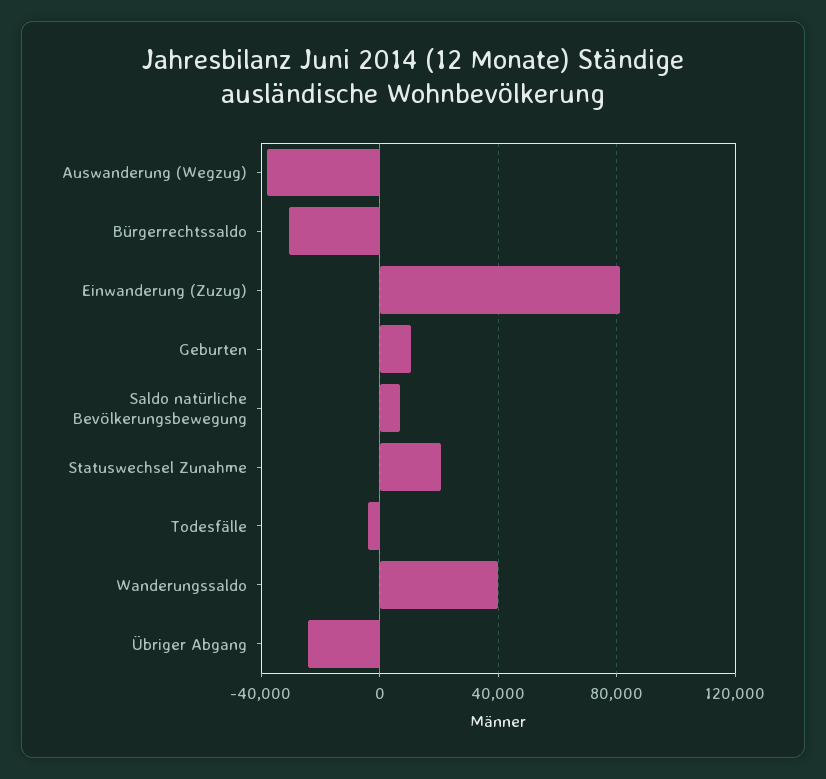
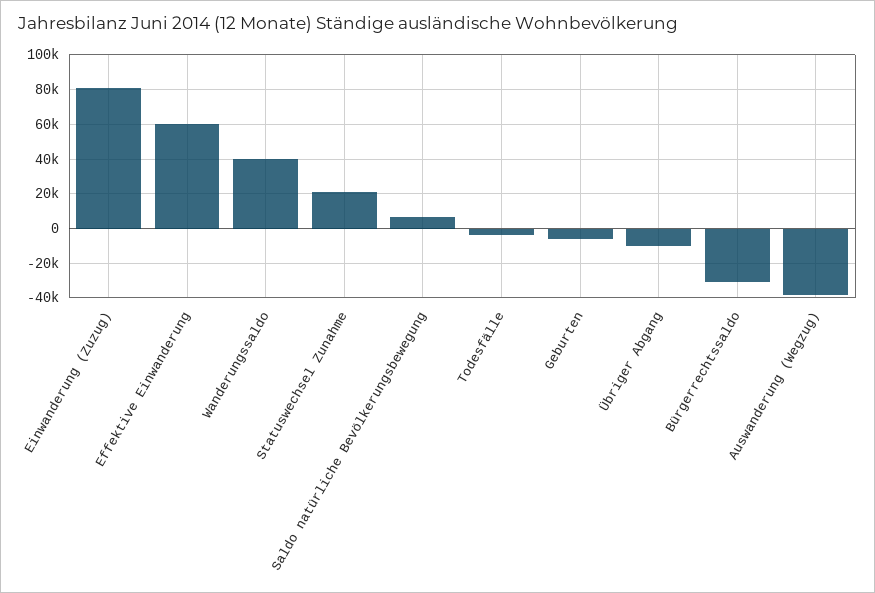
  {
    "Auswanderung (Wegzug)": -40000,
    "Bürgerrechtssaldo": -30000,
    "Einwanderung (Zuzug)": 80000,
-   "Geburten": 10000,
+   "Geburten": -5000,
    "Saldo natürliche Bevölkerungsbewegung": 5000,
    "Statuswechsel Zunahme": 20000,
    "Todesfälle": -5000,
    "Wanderungssaldo": 40000,
-   "Übriger Abgang": -25000
+   "Übriger Abgang": -10000,
+   "Effektive Einwanderung": 60000
  }

